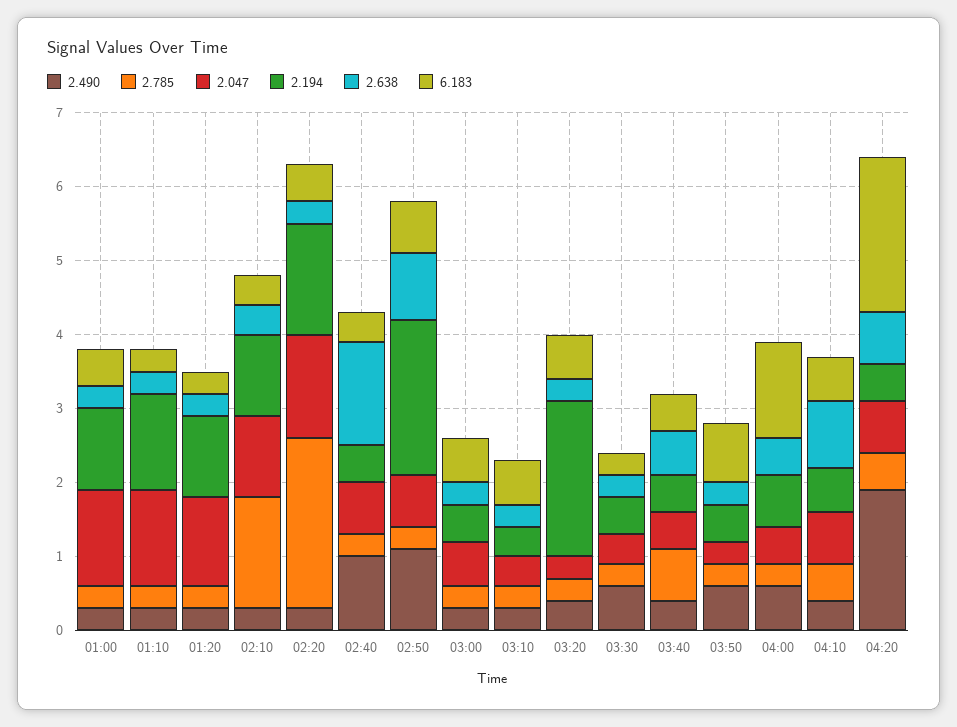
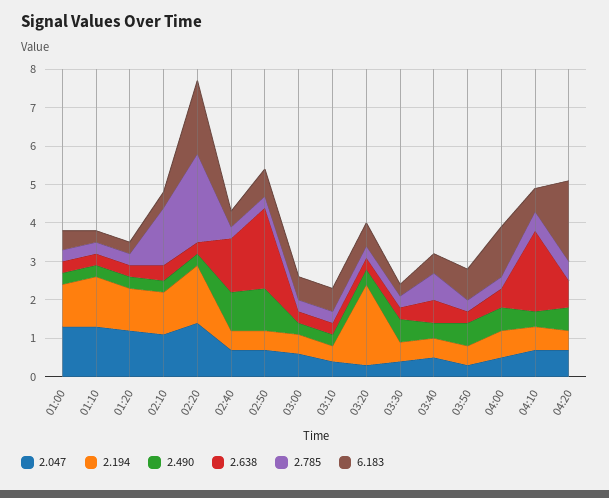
  {
    "2.490": {
      "01:00": 0.5,
      "01:10": 0.5,
      "01:20": 0.5,
      "02:10": 0.5,
      "02:20": 0.5,
      "02:40": 1,
      "02:50": 1,
      "03:00": 0.5,
      "03:10": 0.5,
      "03:20": 0.5,
      "03:30": 0.5,
      "03:40": 0.5,
      "03:50": 0.5,
      "04:00": 0.5,
      "04:10": 0.5,
-     "04:20": 2
+     "04:20": 0.5
    },
    "2.785": {
      "01:00": 0.5,
      "01:10": 0.5,
      "01:20": 0.5,
      "02:10": 1.5,
      "02:20": 2.5,
      "02:40": 0.5,
      "02:50": 0.5,
      "03:00": 0.5,
      "03:10": 0.5,
      "03:20": 0.5,
      "03:30": 0.5,
      "03:40": 0.5,
      "03:50": 0.5,
      "04:00": 0.5,
      "04:10": 0.5,
      "04:20": 0.5
    },
    "2.047": {
      "01:00": 1.5,
      "01:10": 1.5,
      "01:20": 1,
      "02:10": 1,
      "02:20": 1.5,
      "02:40": 0.5,
      "02:50": 0.5,
      "03:00": 0.5,
      "03:10": 0.5,
      "03:20": 0.5,
      "03:30": 0.5,
      "03:40": 0.5,
      "03:50": 0.5,
      "04:00": 0.5,
      "04:10": 0.5,
      "04:20": 0.5
    },
    "2.194": {
      "01:00": 1,
      "01:10": 1.5,
      "01:20": 1,
      "02:10": 1,
      "02:20": 1.5,
      "02:40": 0.5,
-     "02:50": 2,
+     "02:50": 0.5,
      "03:00": 0.5,
      "03:10": 0.5,
      "03:20": 2,
      "03:30": 0.5,
      "03:40": 0.5,
      "03:50": 0.5,
      "04:00": 0.5,
      "04:10": 0.5,
      "04:20": 0.5
    },
    "2.638": {
      "01:00": 0.5,
      "01:10": 0.5,
      "01:20": 0.5,
      "02:10": 0.5,
      "02:20": 0.5,
      "02:40": 1.5,
-     "02:50": 1,
+     "02:50": 2,
      "03:00": 0.5,
      "03:10": 0.5,
      "03:20": 0.5,
      "03:30": 0.5,
      "03:40": 0.5,
      "03:50": 0.5,
      "04:00": 0.5,
-     "04:10": 1,
+     "04:10": 2,
      "04:20": 0.5
    },
    "6.183": {
      "01:00": 0.5,
      "01:10": 0.5,
      "01:20": 0.5,
      "02:10": 0.5,
-     "02:20": 0.5,
+     "02:20": 2,
      "02:40": 0.5,
      "02:50": 0.5,
      "03:00": 0.5,
      "03:10": 0.5,
      "03:20": 0.5,
      "03:30": 0.5,
      "03:40": 0.5,
      "03:50": 1,
      "04:00": 1.5,
      "04:10": 0.5,
      "04:20": 2
    }
  }

